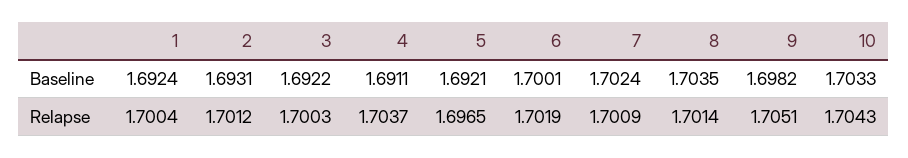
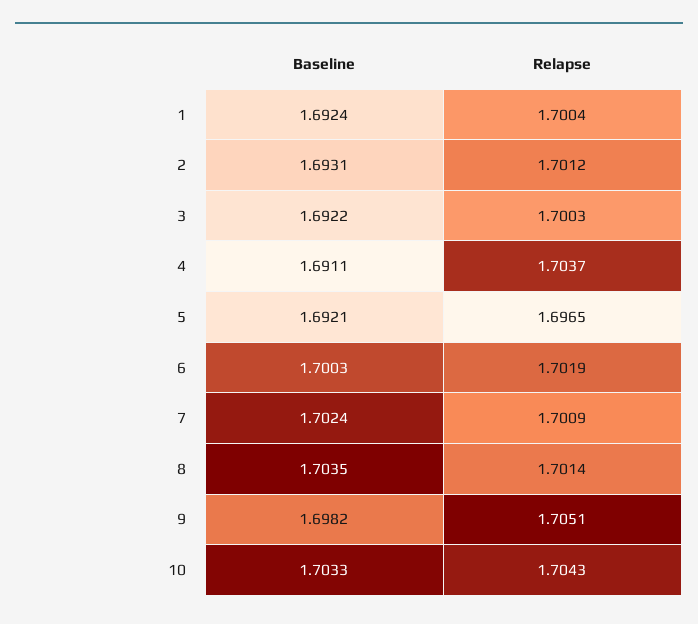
  {
    "1": {
      "Baseline": 1.6924,
      "Relapse": 1.7004
    },
    "2": {
      "Baseline": 1.6931,
      "Relapse": 1.7012
    },
    "3": {
      "Baseline": 1.6922,
      "Relapse": 1.7003
    },
    "4": {
      "Baseline": 1.6911,
      "Relapse": 1.7037
    },
    "5": {
      "Baseline": 1.6921,
      "Relapse": 1.6965
    },
    "6": {
-     "Baseline": 1.7001,
+     "Baseline": 1.7003,
      "Relapse": 1.7019
    },
    "7": {
      "Baseline": 1.7024,
      "Relapse": 1.7009
    },
    "8": {
      "Baseline": 1.7035,
      "Relapse": 1.7014
    },
    "9": {
      "Baseline": 1.6982,
      "Relapse": 1.7051
    },
    "10": {
      "Baseline": 1.7033,
      "Relapse": 1.7043
    }
  }

